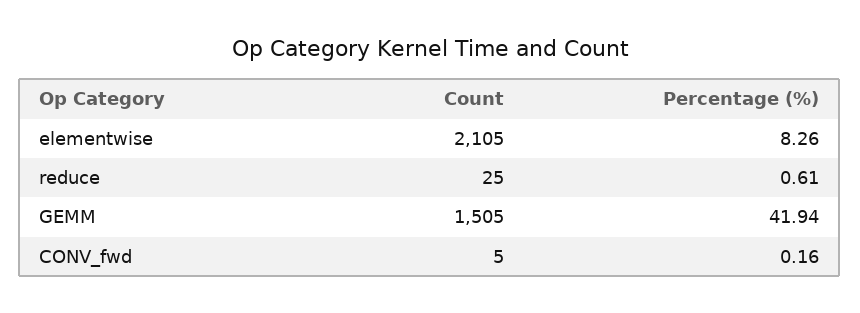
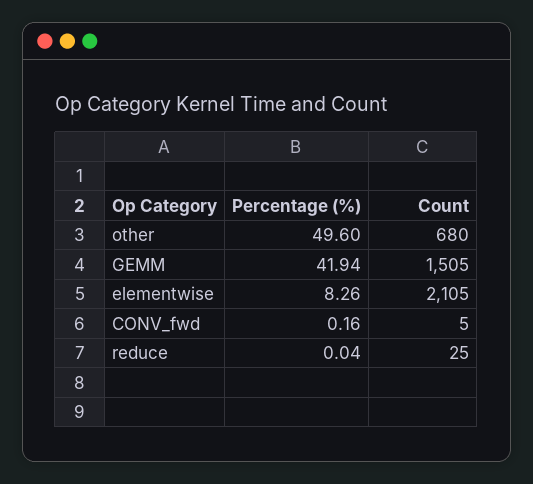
  {
    "Count": {
      "elementwise": 2105,
      "reduce": 25,
      "GEMM": 1505,
-     "CONV_fwd": 5
+     "CONV_fwd": 5,
+     "other": 680
    },
    "Percentage (%)": {
      "elementwise": 8.26,
-     "reduce": 0.61,
+     "reduce": 0.04,
      "GEMM": 41.94,
-     "CONV_fwd": 0.16
+     "CONV_fwd": 0.16,
+     "other": 49.6
    }
  }

